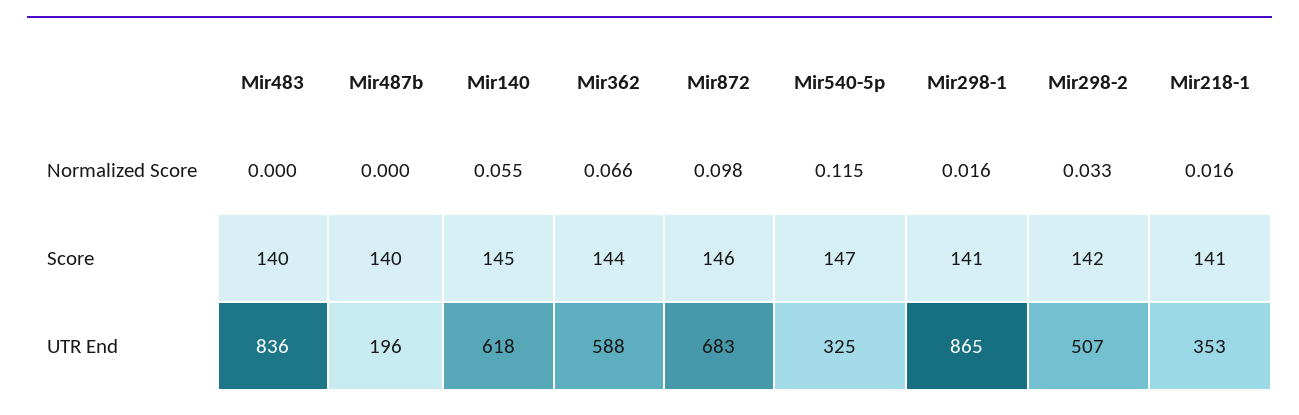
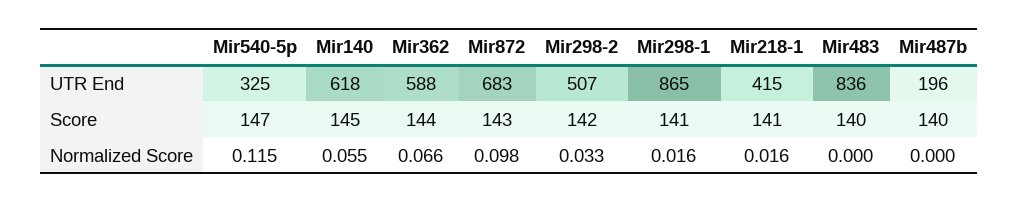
  {
    "Mir483": {
      "Normalized Score": 0,
      "Score": 140,
      "UTR End": 836
    },
    "Mir487b": {
      "Normalized Score": 0,
      "Score": 140,
      "UTR End": 196
    },
    "Mir140": {
      "Normalized Score": 0.055,
      "Score": 145,
      "UTR End": 618
    },
    "Mir362": {
      "Normalized Score": 0.066,
      "Score": 144,
      "UTR End": 588
    },
    "Mir872": {
      "Normalized Score": 0.098,
-     "Score": 146,
+     "Score": 143,
      "UTR End": 683
    },
    "Mir540-5p": {
      "Normalized Score": 0.115,
      "Score": 147,
      "UTR End": 325
    },
    "Mir298-1": {
      "Normalized Score": 0.016,
      "Score": 141,
      "UTR End": 865
    },
    "Mir298-2": {
      "Normalized Score": 0.033,
      "Score": 142,
      "UTR End": 507
    },
    "Mir218-1": {
      "Normalized Score": 0.016,
      "Score": 141,
-     "UTR End": 353
+     "UTR End": 415
    }
  }

